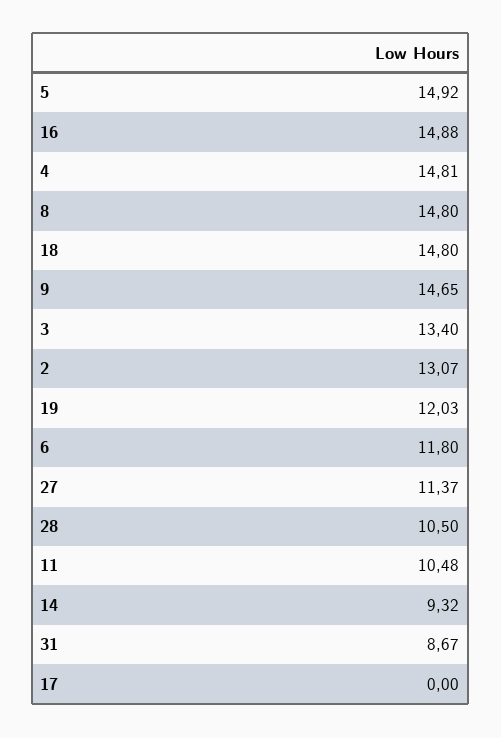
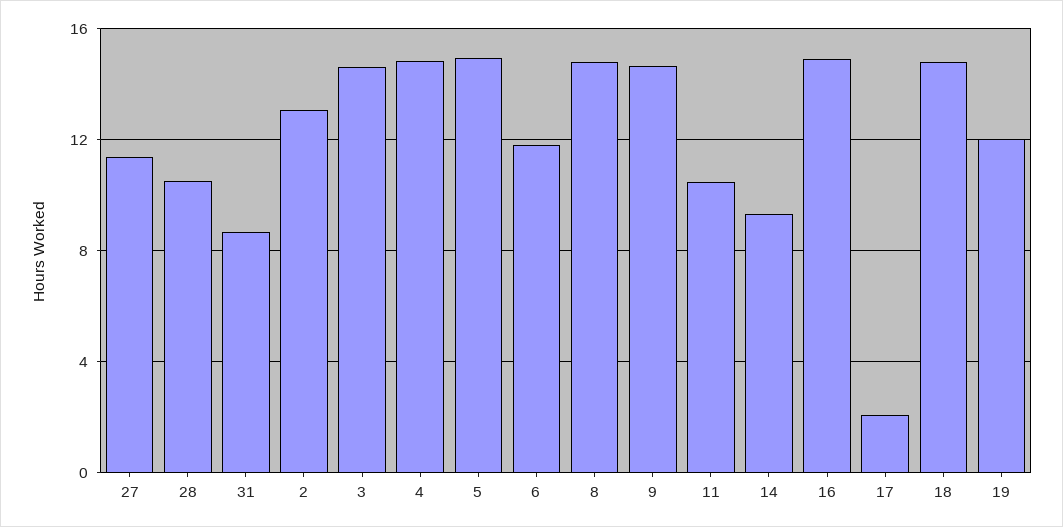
  {
    "5": 14.92,
    "16": 14.88,
    "4": 14.81,
    "8": 14.8,
    "18": 14.8,
    "9": 14.65,
-   "3": 13.4,
+   "3": 14.5,
    "2": 13.07,
    "19": 12.03,
    "6": 11.8,
    "27": 11.37,
    "28": 10.5,
    "11": 10.48,
    "14": 9.32,
    "31": 8.67,
-   "17": 0
+   "17": 2
  }

